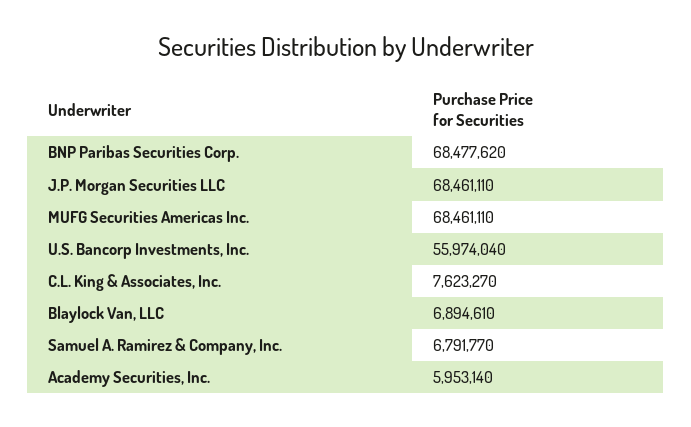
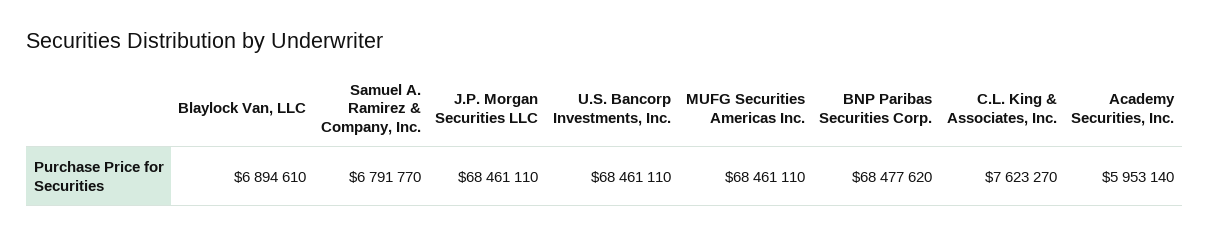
  {
    "BNP Paribas Securities Corp.": 68477620,
    "J.P. Morgan Securities LLC": 68461110,
    "MUFG Securities Americas Inc.": 68461110,
-   "U.S. Bancorp Investments, Inc.": 55974040,
+   "U.S. Bancorp Investments, Inc.": 68461110,
    "C.L. King & Associates, Inc.": 7623270,
    "Blaylock Van, LLC": 6894610,
    "Samuel A. Ramirez & Company, Inc.": 6791770,
    "Academy Securities, Inc.": 5953140
  }

